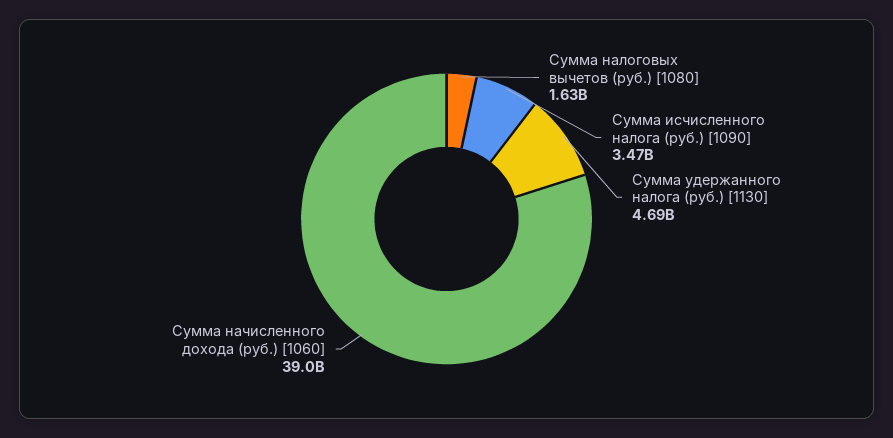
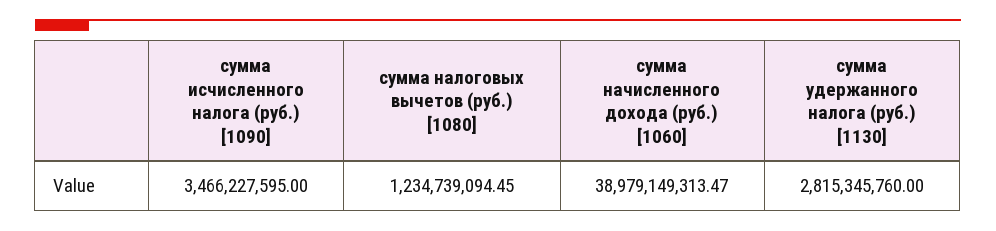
  {
-   "Сумма налоговых вычетов (руб.) [1080]": 1630000000,
+   "Сумма налоговых вычетов (руб.) [1080]": 1234739094.45,
    "Сумма исчисленного налога (руб.) [1090]": 3466227595,
-   "Сумма удержанного налога (руб.) [1130]": 4690000000,
+   "Сумма удержанного налога (руб.) [1130]": 2815345760,
    "Сумма начисленного дохода (руб.) [1060]": 38979149313.47
  }

